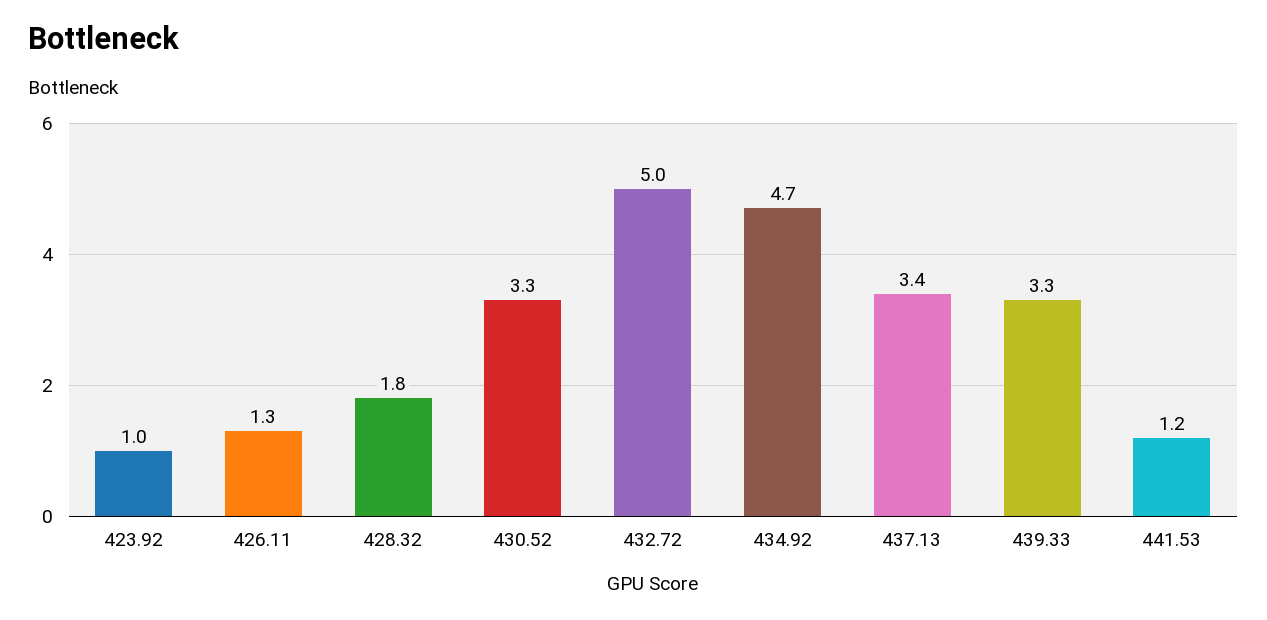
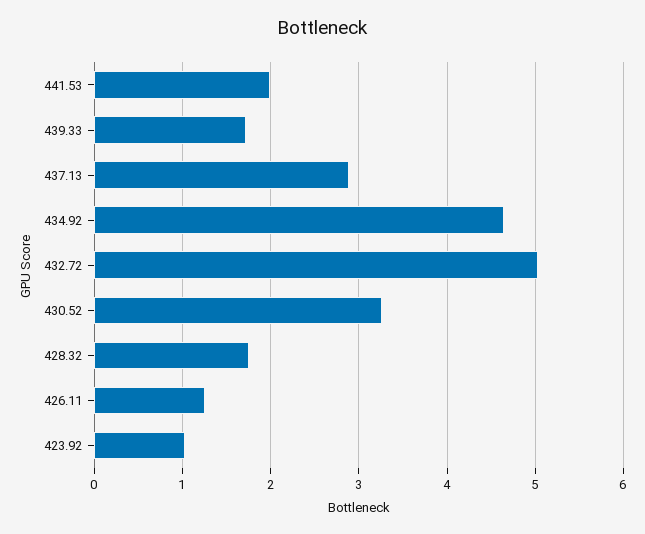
  {
    "423.92": 1,
    "426.11": 1.3,
    "428.32": 1.8,
    "430.52": 3.3,
    "432.72": 5,
    "434.92": 4.7,
-   "437.13": 3.4,
+   "437.13": 2.9,
-   "439.33": 3.3,
+   "439.33": 1.7,
-   "441.53": 1.2
+   "441.53": 2
  }

